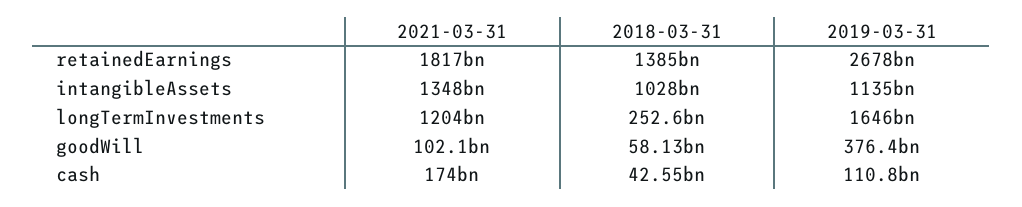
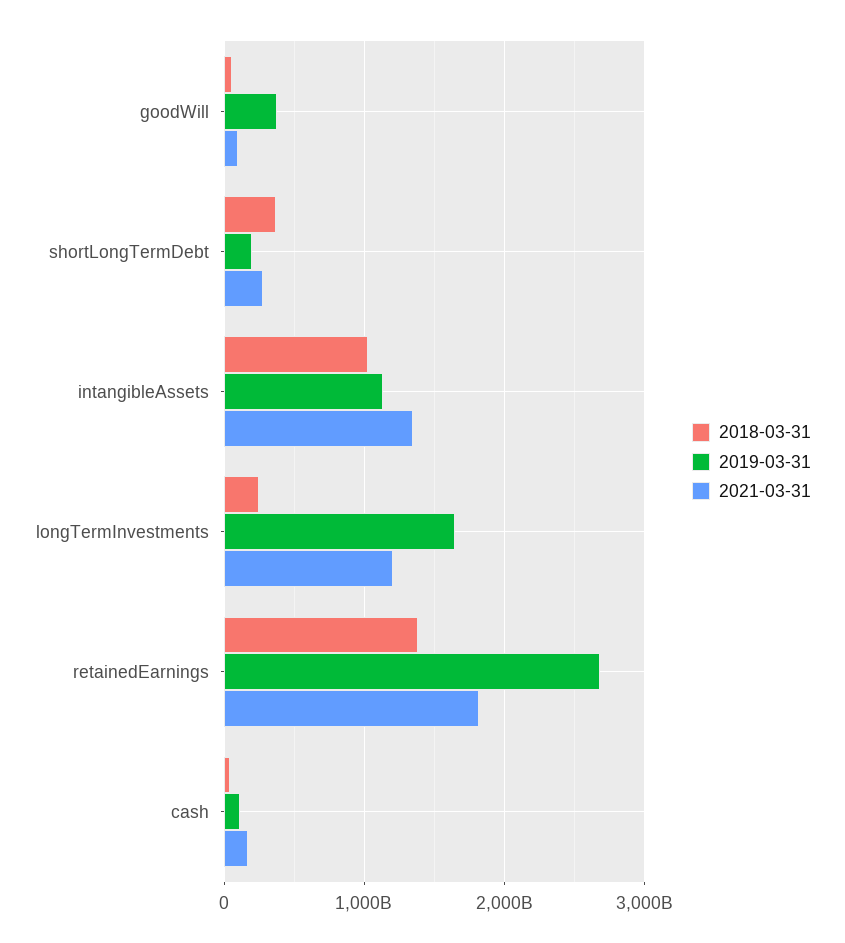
  {
    "2021-03-31": {
      "retainedEarnings": 1817000000000,
      "intangibleAssets": 1348000000000,
      "longTermInvestments": 1204000000000,
      "goodWill": 102100000000,
-     "cash": 174000000000
+     "cash": 174000000000,
+     "shortLongTermDebt": 300000000000
    },
    "2018-03-31": {
      "retainedEarnings": 1385000000000,
      "intangibleAssets": 1028000000000,
      "longTermInvestments": 252600000000,
      "goodWill": 58130000000,
-     "cash": 42550000000
+     "cash": 42550000000,
+     "shortLongTermDebt": 400000000000
    },
    "2019-03-31": {
      "retainedEarnings": 2678000000000,
      "intangibleAssets": 1135000000000,
      "longTermInvestments": 1646000000000,
      "goodWill": 376400000000,
-     "cash": 110800000000
+     "cash": 110800000000,
+     "shortLongTermDebt": 200000000000
    }
  }

